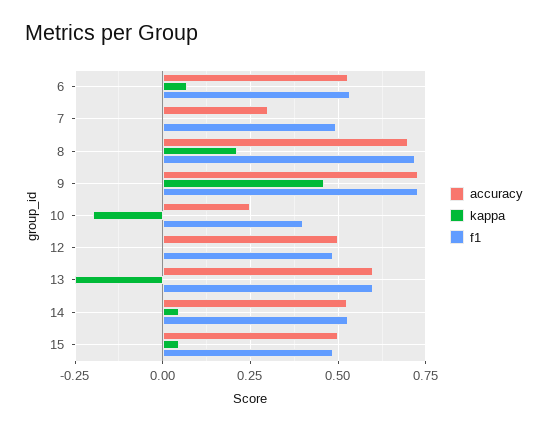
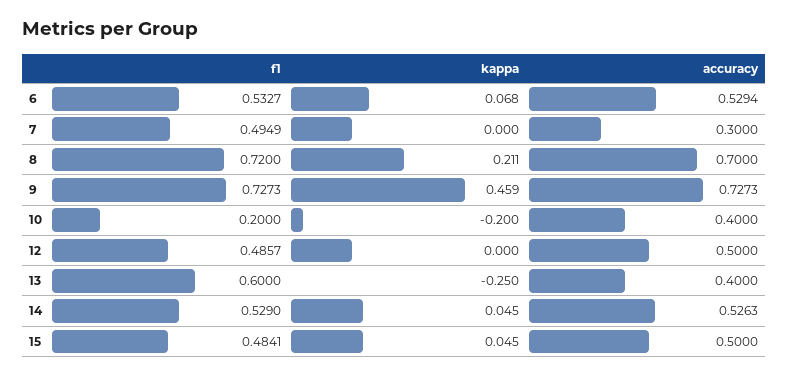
  {
    "accuracy": {
      "6": 0.5294,
      "7": 0.3,
      "8": 0.7,
      "9": 0.7273,
-     "10": 0.25,
+     "10": 0.4,
      "12": 0.5,
-     "13": 0.6,
+     "13": 0.4,
      "14": 0.5263,
      "15": 0.5
    },
    "kappa": {
      "6": 0.068,
      "7": 0,
      "8": 0.211,
      "9": 0.459,
      "10": -0.2,
      "12": 0,
      "13": -0.25,
      "14": 0.045,
      "15": 0.045
    },
    "f1": {
      "6": 0.5327,
      "7": 0.4949,
      "8": 0.72,
      "9": 0.7273,
-     "10": 0.4,
+     "10": 0.2,
      "12": 0.4857,
      "13": 0.6,
      "14": 0.529,
      "15": 0.4841
    }
  }

